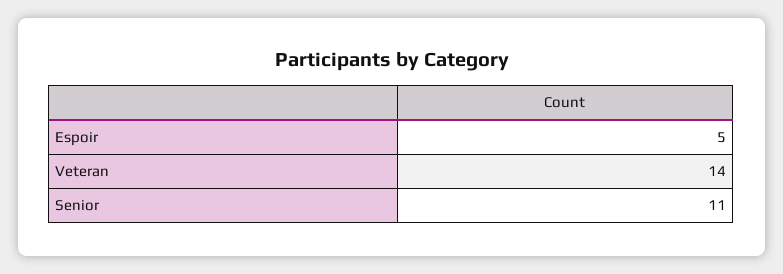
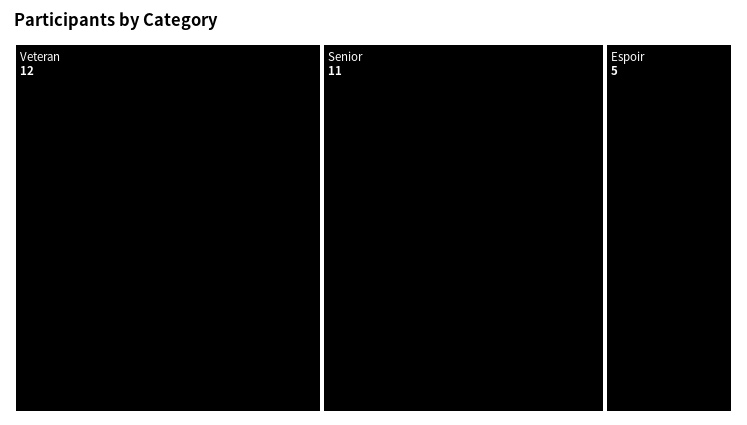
  {
    "Espoir": 5,
-   "Veteran": 14,
+   "Veteran": 12,
    "Senior": 11
  }

